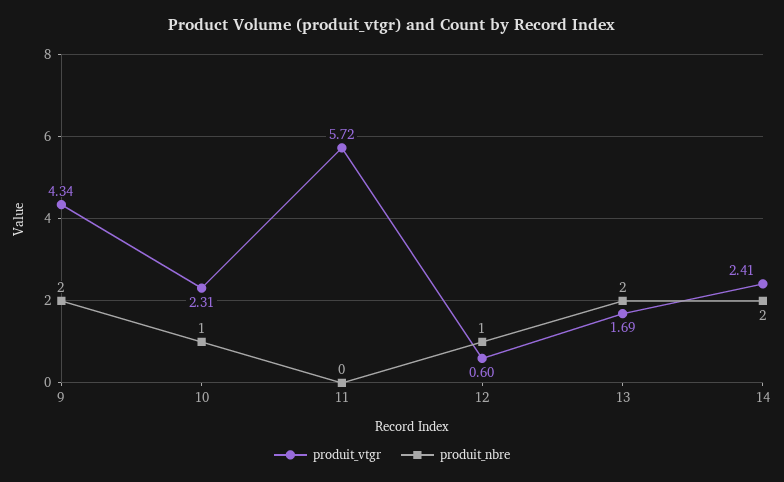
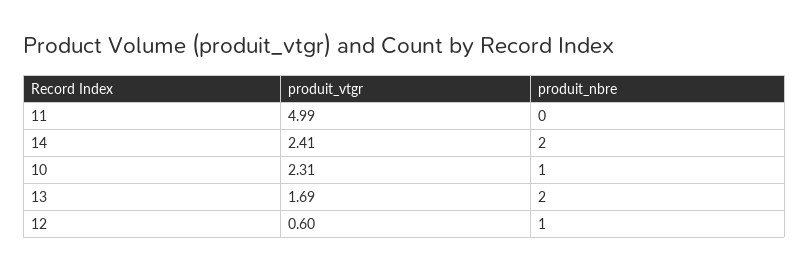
  {
    "produit_vtgr": {
-     "9": 4.34,
      "10": 2.31,
-     "11": 5.72,
+     "11": 4.99,
      "12": 0.6,
      "13": 1.69,
      "14": 2.41
    },
    "produit_nbre": {
-     "9": 2,
      "10": 1,
      "11": 0,
      "12": 1,
      "13": 2,
      "14": 2
    }
  }

